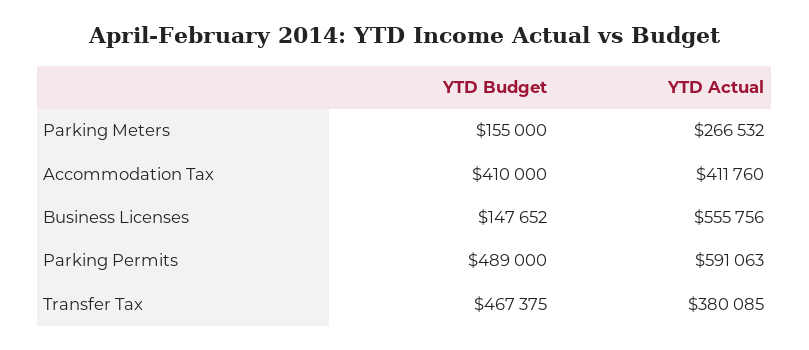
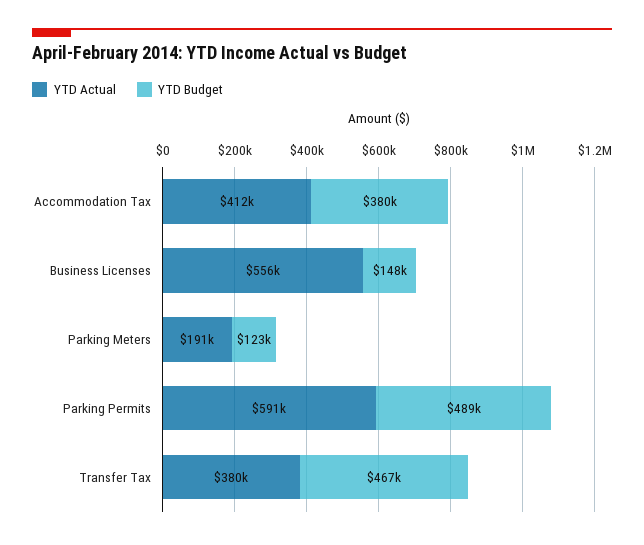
  {
    "YTD Budget": {
-     "Parking Meters": 155000,
+     "Parking Meters": 123000,
-     "Accommodation Tax": 410000,
+     "Accommodation Tax": 380000,
      "Business Licenses": 147652,
      "Parking Permits": 489000,
      "Transfer Tax": 467375
    },
    "YTD Actual": {
-     "Parking Meters": 266532,
+     "Parking Meters": 191000,
      "Accommodation Tax": 411760,
      "Business Licenses": 555756,
      "Parking Permits": 591063,
      "Transfer Tax": 380085
    }
  }

